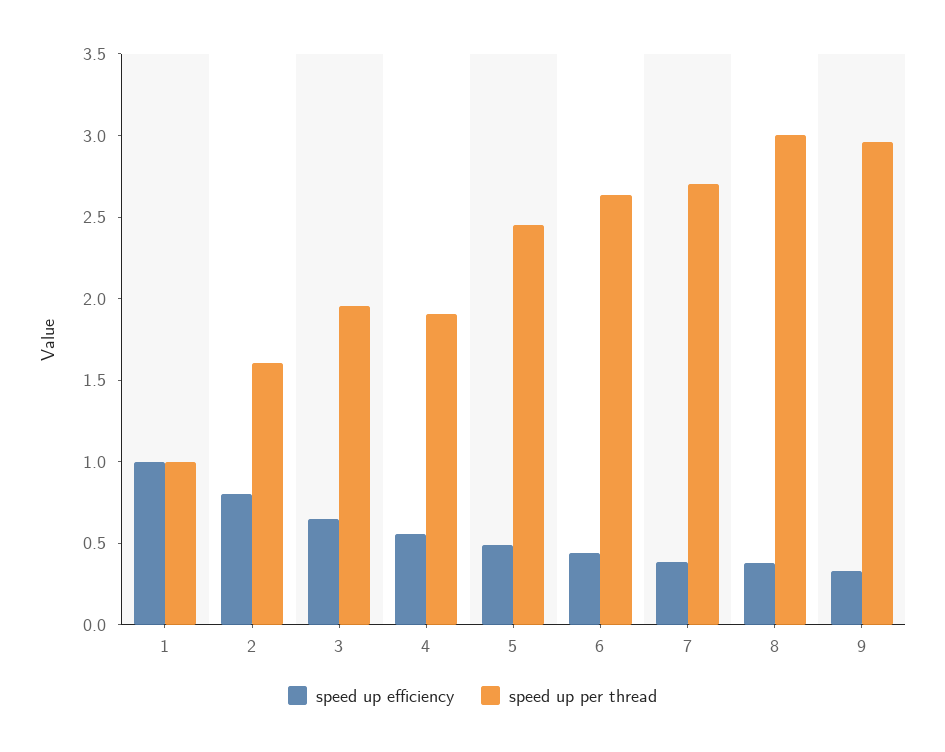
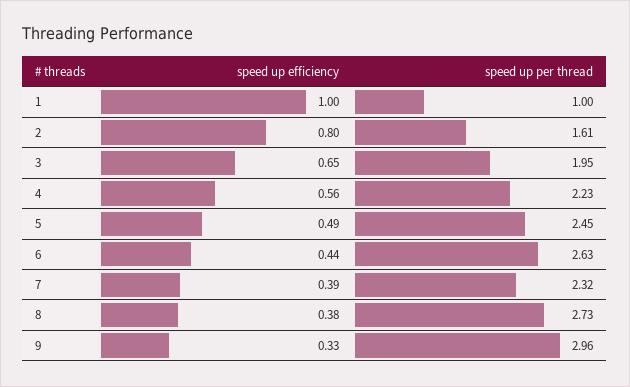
  {
    "speed up efficiency": {
      "1": 1,
      "2": 0.8,
      "3": 0.65,
      "4": 0.56,
      "5": 0.49,
      "6": 0.44,
      "7": 0.39,
      "8": 0.38,
      "9": 0.33
    },
    "speed up per thread": {
      "1": 1,
      "2": 1.61,
      "3": 1.95,
-     "4": 1.9,
+     "4": 2.23,
      "5": 2.45,
      "6": 2.63,
-     "7": 2.7,
+     "7": 2.32,
-     "8": 3,
+     "8": 2.73,
      "9": 2.96
    }
  }

